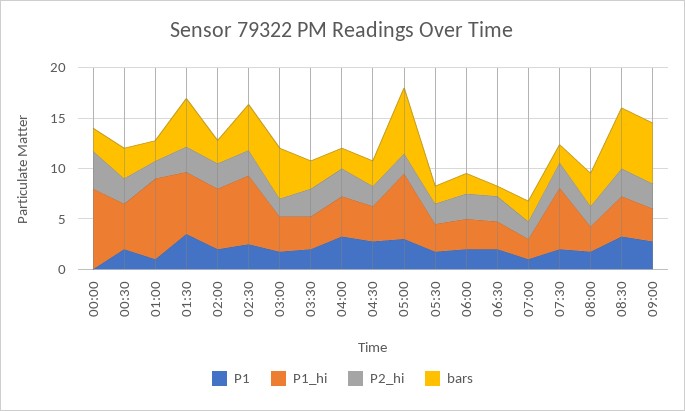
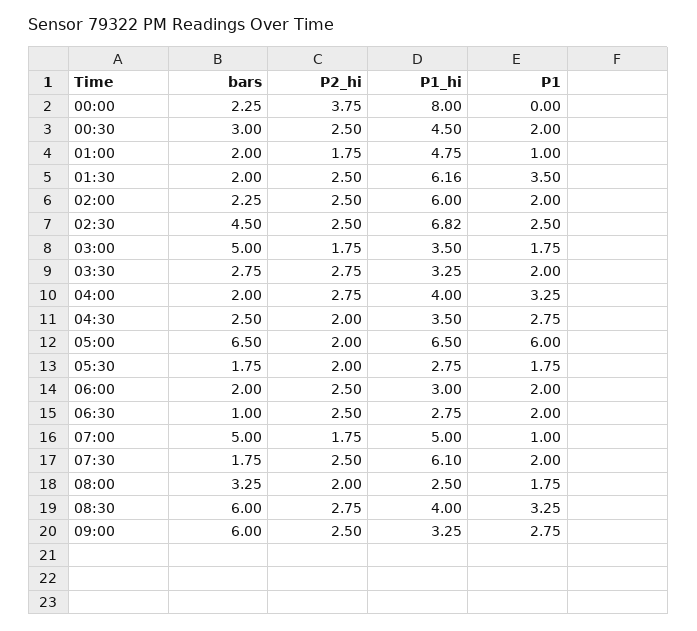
  {
    "P1": {
      "00:00": 0,
      "00:30": 2,
      "01:00": 1,
      "01:30": 3.5,
      "02:00": 2,
      "02:30": 2.5,
      "03:00": 1.75,
      "03:30": 2,
      "04:00": 3.25,
      "04:30": 2.75,
-     "05:00": 3,
+     "05:00": 6,
      "05:30": 1.75,
      "06:00": 2,
      "06:30": 2,
      "07:00": 1,
      "07:30": 2,
      "08:00": 1.75,
      "08:30": 3.25,
      "09:00": 2.75
    },
    "P1_hi": {
      "00:00": 8,
      "00:30": 4.5,
-     "01:00": 8,
+     "01:00": 4.75,
      "01:30": 6.16,
      "02:00": 6,
      "02:30": 6.82,
      "03:00": 3.5,
      "03:30": 3.25,
      "04:00": 4,
      "04:30": 3.5,
      "05:00": 6.5,
      "05:30": 2.75,
      "06:00": 3,
      "06:30": 2.75,
-     "07:00": 2,
+     "07:00": 5,
      "07:30": 6.1,
      "08:00": 2.5,
      "08:30": 4,
      "09:00": 3.25
    },
    "P2_hi": {
      "00:00": 3.75,
      "00:30": 2.5,
      "01:00": 1.75,
      "01:30": 2.5,
      "02:00": 2.5,
      "02:30": 2.5,
      "03:00": 1.75,
      "03:30": 2.75,
      "04:00": 2.75,
      "04:30": 2,
      "05:00": 2,
      "05:30": 2,
      "06:00": 2.5,
      "06:30": 2.5,
      "07:00": 1.75,
      "07:30": 2.5,
      "08:00": 2,
      "08:30": 2.75,
      "09:00": 2.5
    },
    "bars": {
      "00:00": 2.25,
      "00:30": 3,
      "01:00": 2,
-     "01:30": 5,
+     "01:30": 2,
      "02:00": 2.25,
      "02:30": 4.5,
      "03:00": 5,
      "03:30": 2.75,
      "04:00": 2,
      "04:30": 2.5,
      "05:00": 6.5,
      "05:30": 1.75,
      "06:00": 2,
      "06:30": 1,
-     "07:00": 2,
+     "07:00": 5,
      "07:30": 1.75,
      "08:00": 3.25,
      "08:30": 6,
      "09:00": 6
    }
  }

